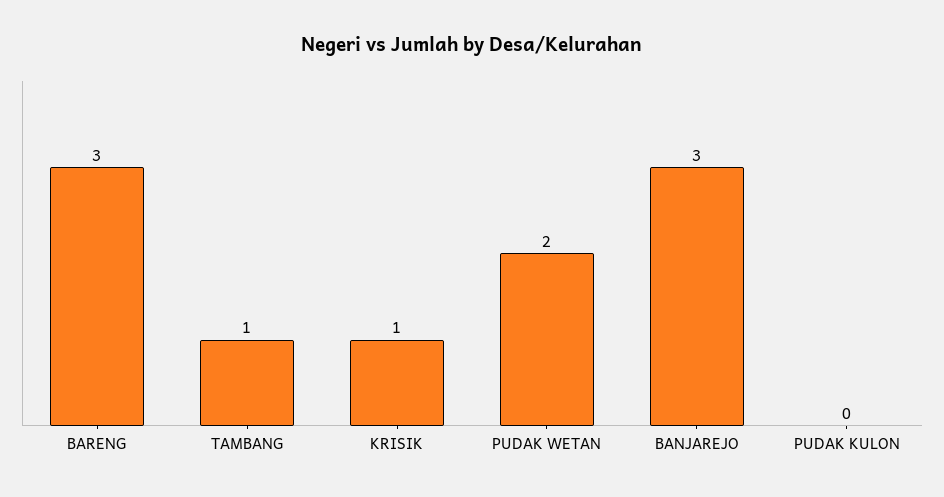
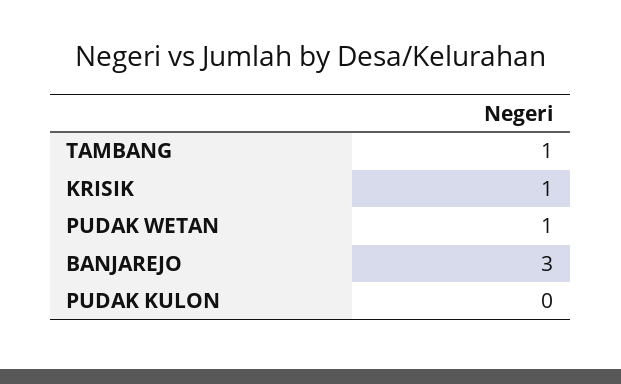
  {
-   "BARENG": 3,
    "TAMBANG": 1,
    "KRISIK": 1,
-   "PUDAK WETAN": 2,
+   "PUDAK WETAN": 1,
    "BANJAREJO": 3,
    "PUDAK KULON": 0
  }

